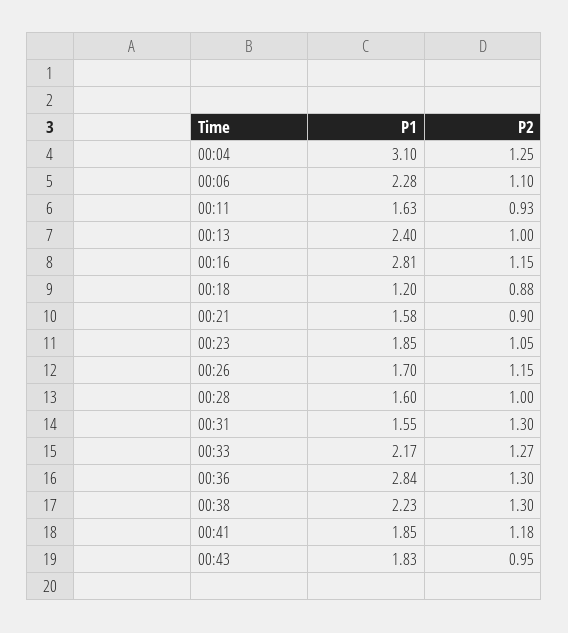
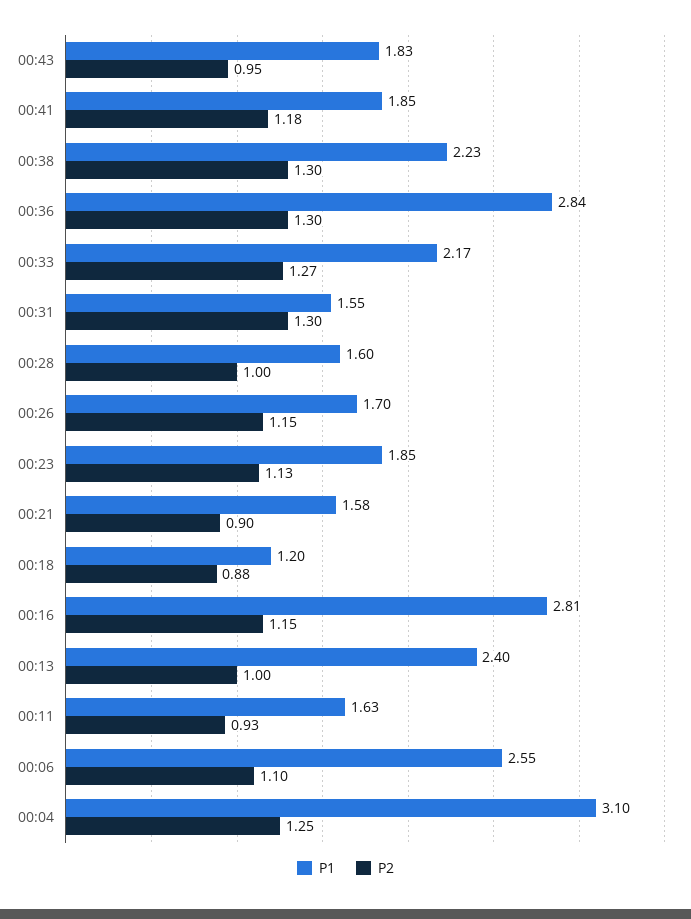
  {
    "P1": {
      "00:04": 3.1,
-     "00:06": 2.28,
+     "00:06": 2.55,
      "00:11": 1.63,
      "00:13": 2.4,
      "00:16": 2.81,
      "00:18": 1.2,
      "00:21": 1.58,
      "00:23": 1.85,
      "00:26": 1.7,
      "00:28": 1.6,
      "00:31": 1.55,
      "00:33": 2.17,
      "00:36": 2.84,
      "00:38": 2.23,
      "00:41": 1.85,
      "00:43": 1.83
    },
    "P2": {
      "00:04": 1.25,
      "00:06": 1.1,
      "00:11": 0.93,
      "00:13": 1,
      "00:16": 1.15,
      "00:18": 0.88,
      "00:21": 0.9,
-     "00:23": 1.05,
+     "00:23": 1.13,
      "00:26": 1.15,
      "00:28": 1,
      "00:31": 1.3,
      "00:33": 1.27,
      "00:36": 1.3,
      "00:38": 1.3,
      "00:41": 1.18,
      "00:43": 0.95
    }
  }

